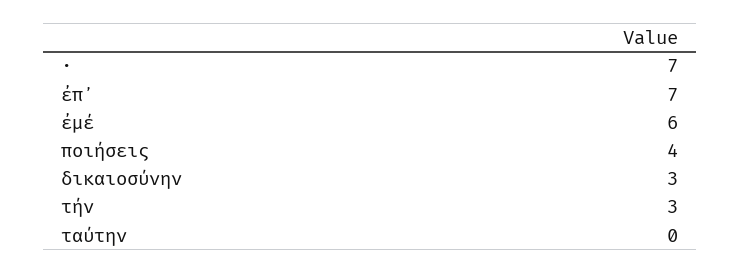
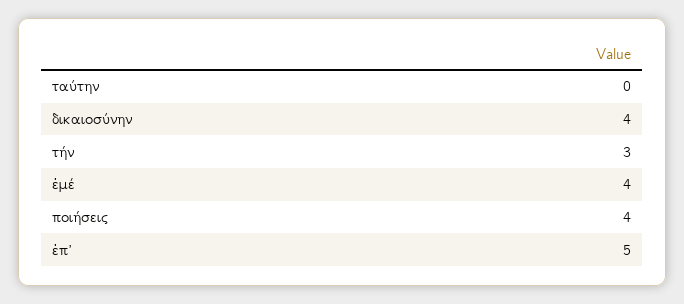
  {
-   "·": 7,
-   "ἐπʼ": 7,
+   "ἐπʼ": 5,
-   "ἐμέ": 6,
+   "ἐμέ": 4,
    "ποιήσεις": 4,
-   "δικαιοσύνην": 3,
+   "δικαιοσύνην": 4,
    "τήν": 3,
    "ταύτην": 0
  }

